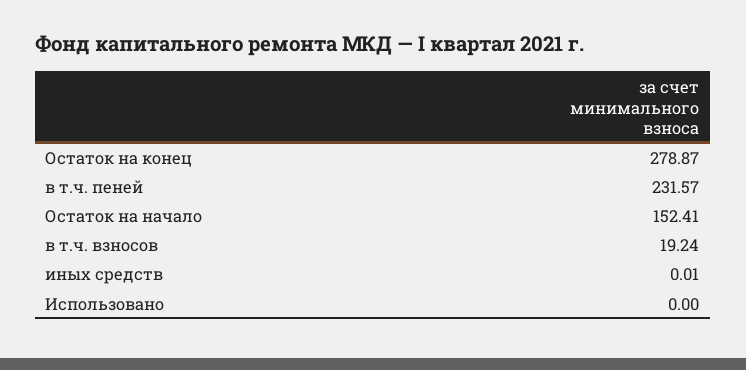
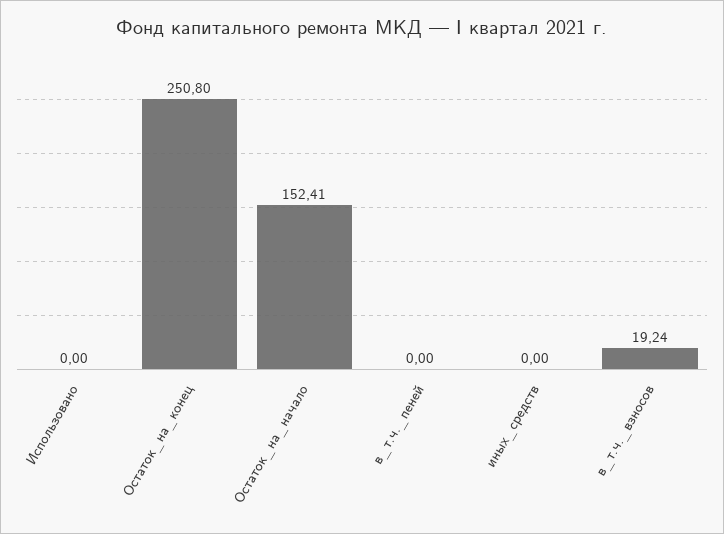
  {
-   "Остаток на конец": 278.87,
+   "Остаток на конец": 250.8,
-   "в т.ч. пеней": 231.57,
+   "в т.ч. пеней": 0,
    "Остаток на начало": 152.41,
    "в т.ч. взносов": 19.24,
-   "иных средств": 0.01,
+   "иных средств": 0,
    "Использовано": 0
  }

